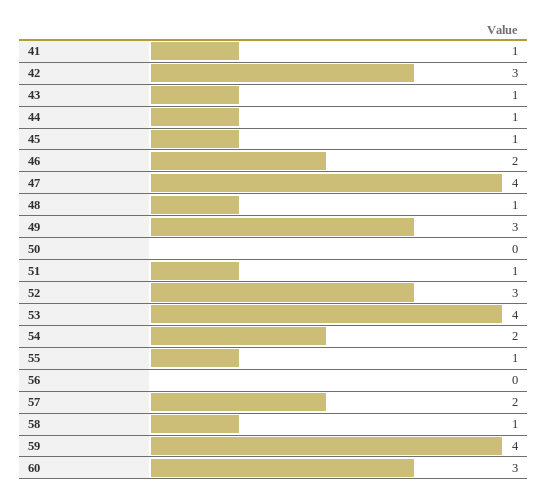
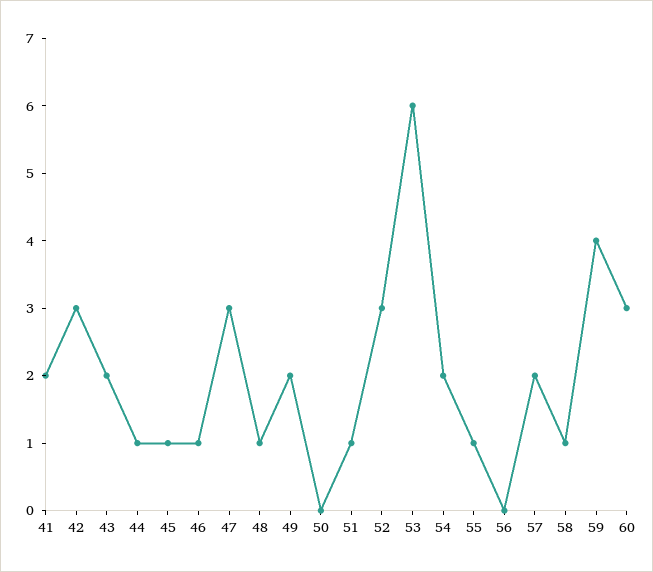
  {
-   "41": 1,
+   "41": 2,
    "42": 3,
-   "43": 1,
+   "43": 2,
    "44": 1,
    "45": 1,
-   "46": 2,
+   "46": 1,
-   "47": 4,
+   "47": 3,
    "48": 1,
-   "49": 3,
+   "49": 2,
    "50": 0,
    "51": 1,
    "52": 3,
-   "53": 4,
+   "53": 6,
    "54": 2,
    "55": 1,
    "56": 0,
    "57": 2,
    "58": 1,
    "59": 4,
    "60": 3
  }

